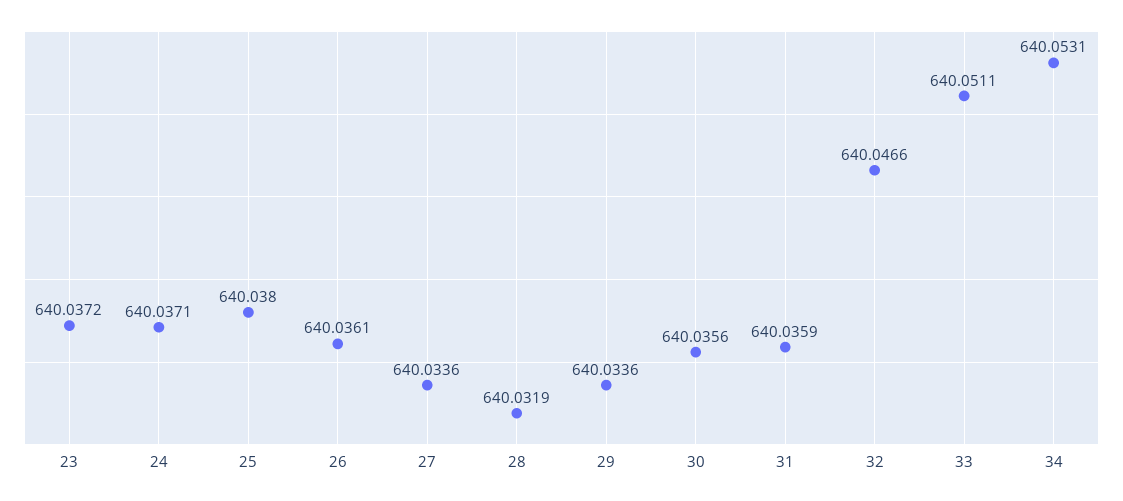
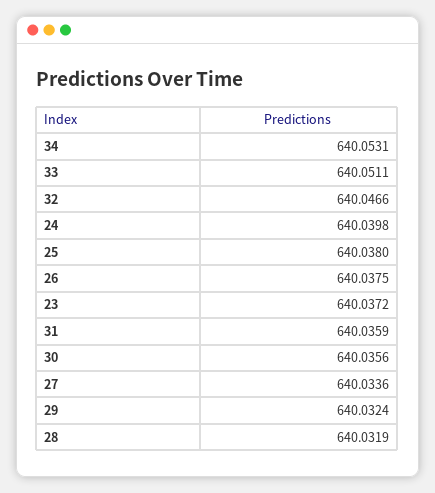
  {
    "23": 640.0372,
-   "24": 640.0371,
+   "24": 640.0398,
    "25": 640.038,
-   "26": 640.0361,
+   "26": 640.0375,
    "27": 640.0336,
    "28": 640.0319,
-   "29": 640.0336,
+   "29": 640.0324,
    "30": 640.0356,
    "31": 640.0359,
    "32": 640.0466,
    "33": 640.0511,
    "34": 640.0531
  }

